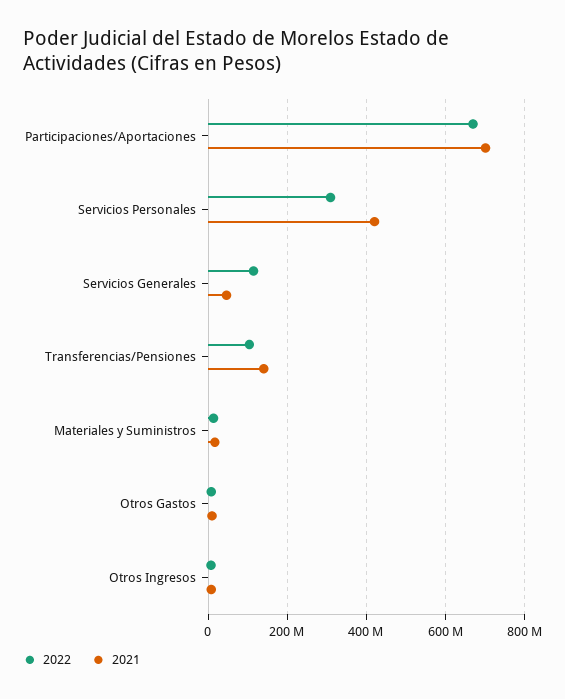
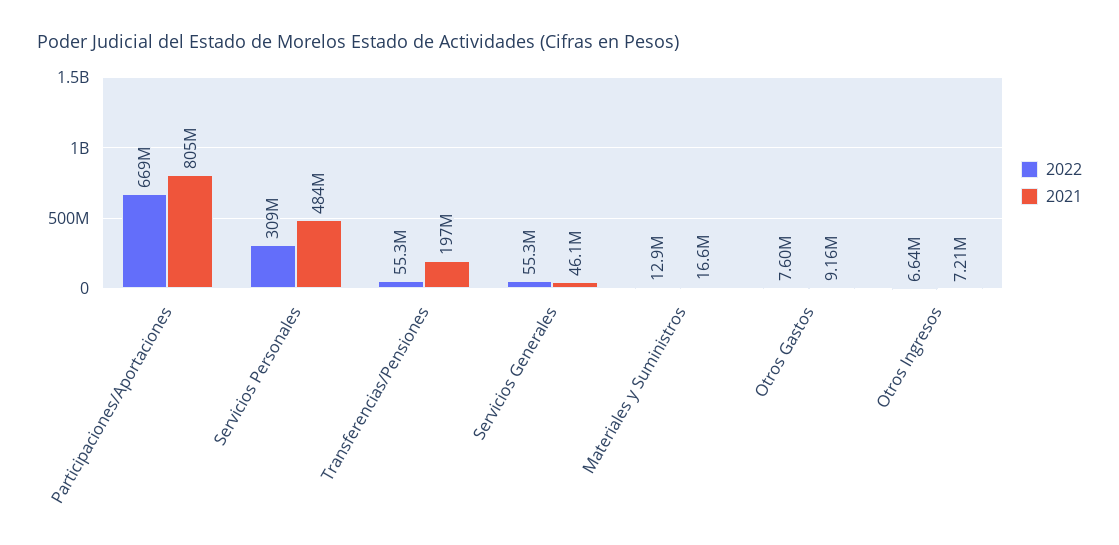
  {
    "2022": {
      "Participaciones/Aportaciones": 669000000,
      "Servicios Personales": 309000000,
-     "Servicios Generales": 120000000,
+     "Servicios Generales": 55300000,
-     "Transferencias/Pensiones": 100000000,
+     "Transferencias/Pensiones": 55300000,
      "Materiales y Suministros": 12900000,
      "Otros Gastos": 7600000,
      "Otros Ingresos": 6640000
    },
    "2021": {
-     "Participaciones/Aportaciones": 700000000,
+     "Participaciones/Aportaciones": 805000000,
-     "Servicios Personales": 420000000,
+     "Servicios Personales": 484000000,
      "Servicios Generales": 46100000,
-     "Transferencias/Pensiones": 140000000,
+     "Transferencias/Pensiones": 197000000,
      "Materiales y Suministros": 16600000,
      "Otros Gastos": 9160000,
      "Otros Ingresos": 7210000
    }
  }

